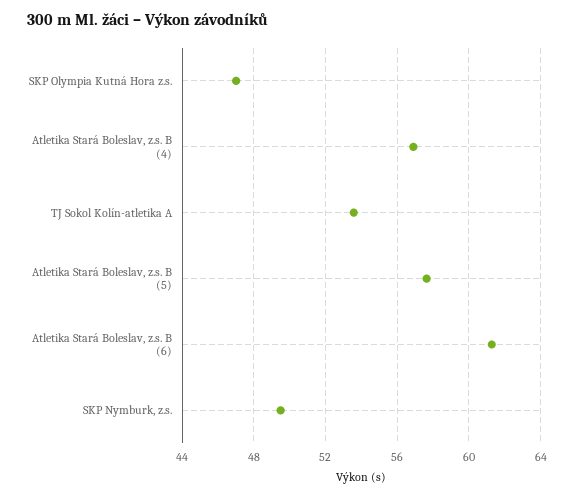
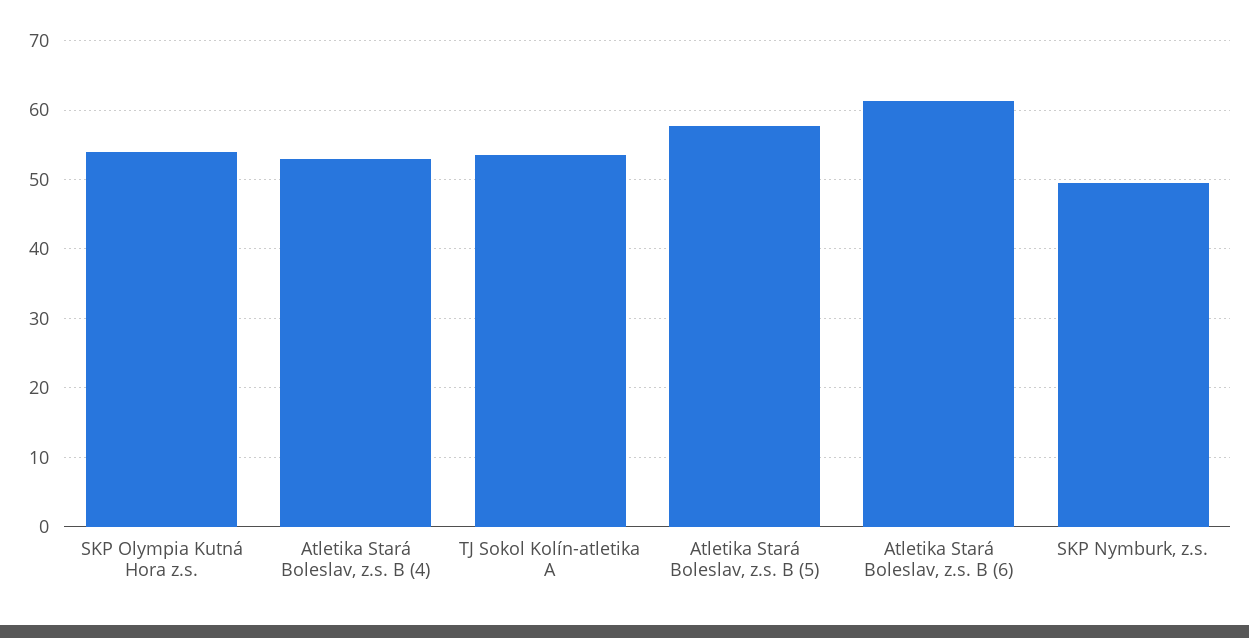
  {
-   "SKP Olympia Kutná Hora z.s.": 47,
+   "SKP Olympia Kutná Hora z.s.": 54,
-   "Atletika Stará Boleslav, z.s. B (4)": 57,
+   "Atletika Stará Boleslav, z.s. B (4)": 53,
    "TJ Sokol Kolín-atletika A": 53.5,
    "Atletika Stará Boleslav, z.s. B (5)": 57.5,
    "Atletika Stará Boleslav, z.s. B (6)": 61.5,
    "SKP Nymburk, z.s.": 49.5
  }

